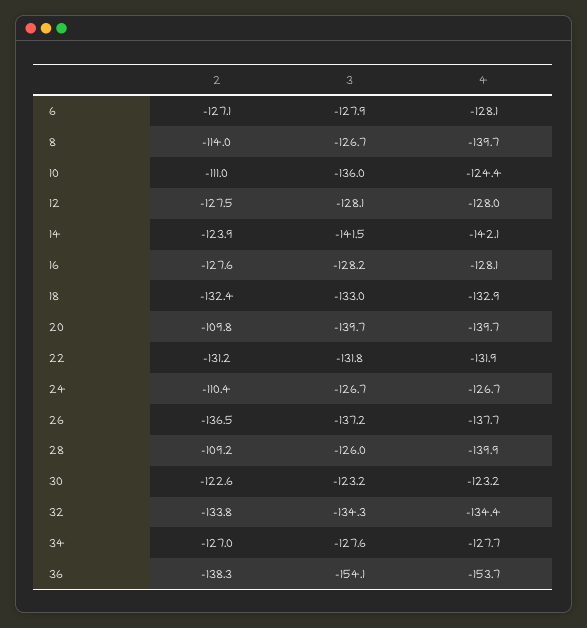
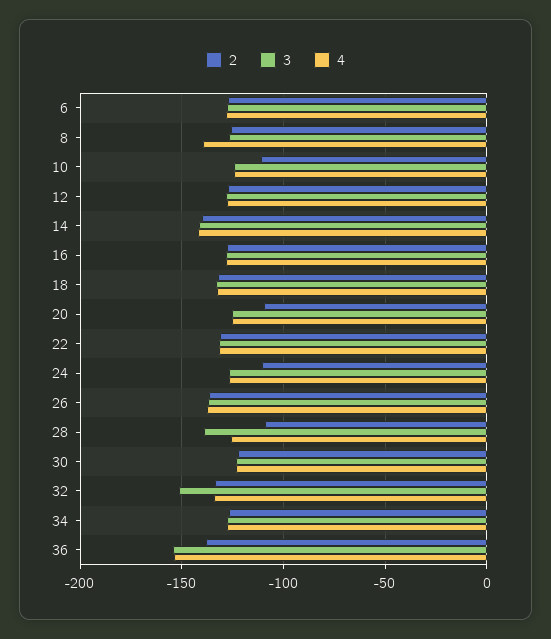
  {
    "2": {
      "6": -127.1,
-     "8": -114,
+     "8": -125,
      "10": -111,
      "12": -127.5,
-     "14": -123.9,
+     "14": -140,
      "16": -127.6,
      "18": -132.4,
      "20": -109.8,
      "22": -131.2,
      "24": -110.4,
      "26": -136.5,
      "28": -109.2,
      "30": -122.6,
      "32": -133.8,
      "34": -127,
      "36": -138.3
    },
    "3": {
      "6": -127.9,
      "8": -126.7,
-     "10": -136,
+     "10": -125,
      "12": -128.1,
      "14": -141.5,
      "16": -128.2,
      "18": -133,
-     "20": -139.7,
+     "20": -125,
      "22": -131.8,
      "24": -126.7,
      "26": -137.2,
-     "28": -126,
+     "28": -140,
      "30": -123.2,
-     "32": -134.3,
+     "32": -150,
      "34": -127.6,
      "36": -154.1
    },
    "4": {
      "6": -128.1,
      "8": -139.7,
      "10": -124.4,
      "12": -128,
      "14": -142.1,
      "16": -128.1,
      "18": -132.9,
-     "20": -139.7,
+     "20": -125,
      "22": -131.9,
      "24": -126.7,
      "26": -137.7,
-     "28": -139.9,
+     "28": -125,
      "30": -123.2,
      "32": -134.4,
      "34": -127.7,
      "36": -153.7
    }
  }

